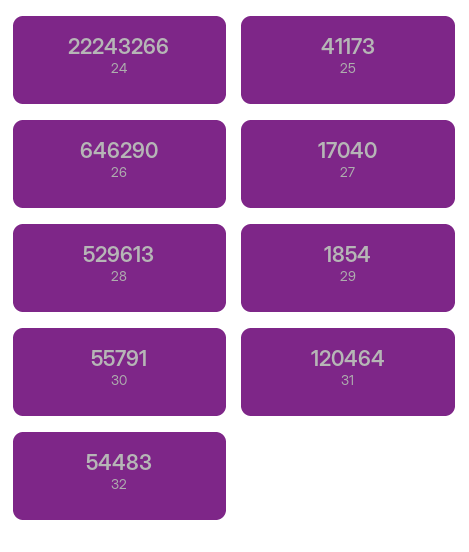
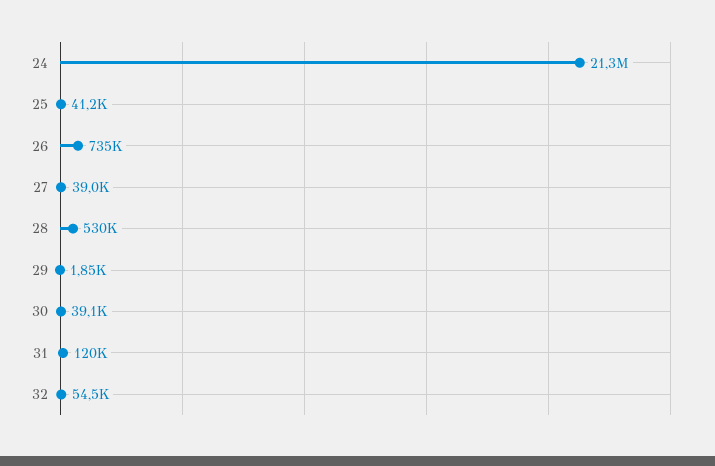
  {
-   "24": 22243266,
+   "24": 21300000,
    "25": 41173,
-   "26": 646290,
+   "26": 735000,
-   "27": 17040,
+   "27": 39000,
    "28": 529613,
    "29": 1854,
-   "30": 55791,
+   "30": 39100,
    "31": 120464,
    "32": 54483
  }

